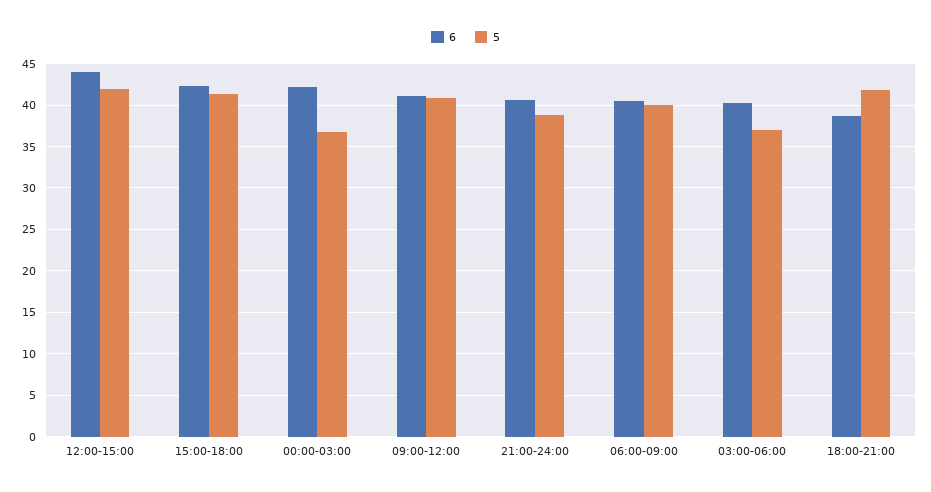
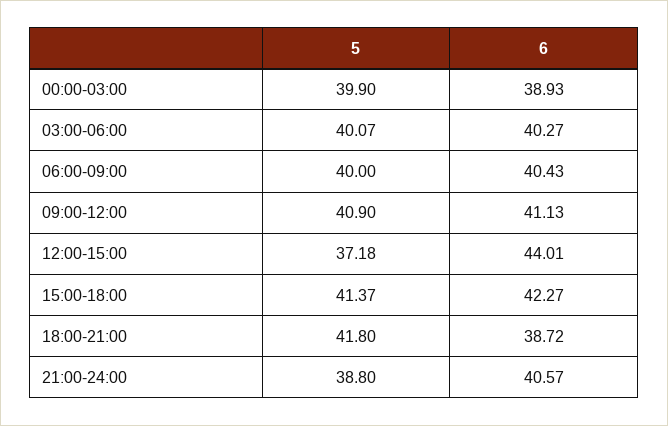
  {
    "6": {
      "12:00-15:00": 44.01,
      "15:00-18:00": 42.27,
-     "00:00-03:00": 42,
+     "00:00-03:00": 38.93,
      "09:00-12:00": 41.13,
      "21:00-24:00": 40.57,
      "06:00-09:00": 40.43,
      "03:00-06:00": 40.27,
      "18:00-21:00": 38.72
    },
    "5": {
-     "12:00-15:00": 42,
+     "12:00-15:00": 37.18,
      "15:00-18:00": 41.37,
-     "00:00-03:00": 37,
+     "00:00-03:00": 39.9,
      "09:00-12:00": 40.9,
      "21:00-24:00": 38.8,
      "06:00-09:00": 40,
-     "03:00-06:00": 37,
+     "03:00-06:00": 40.07,
      "18:00-21:00": 41.8
    }
  }

